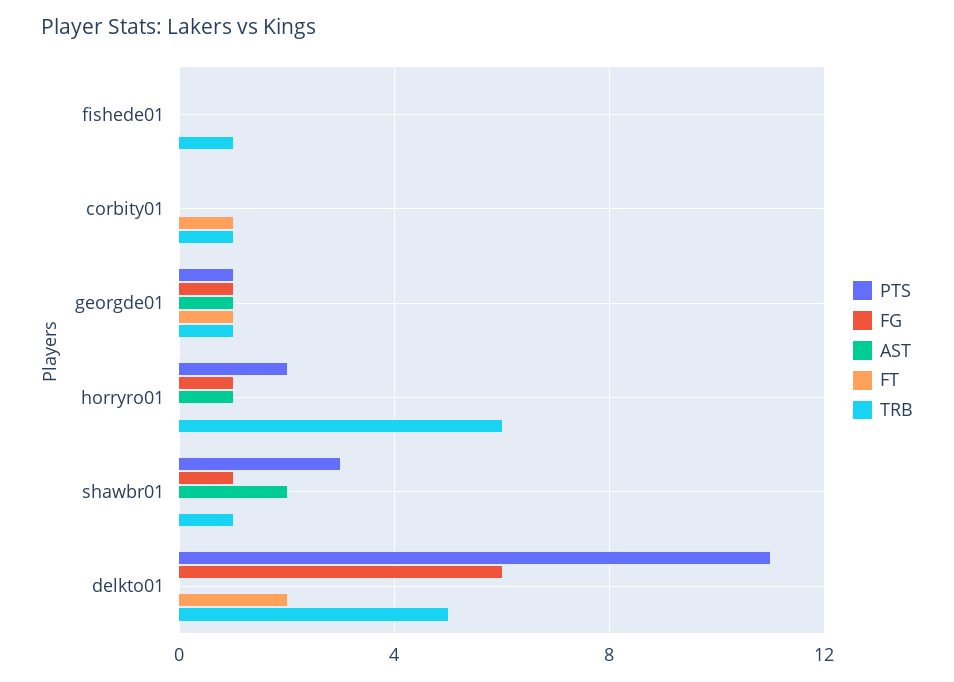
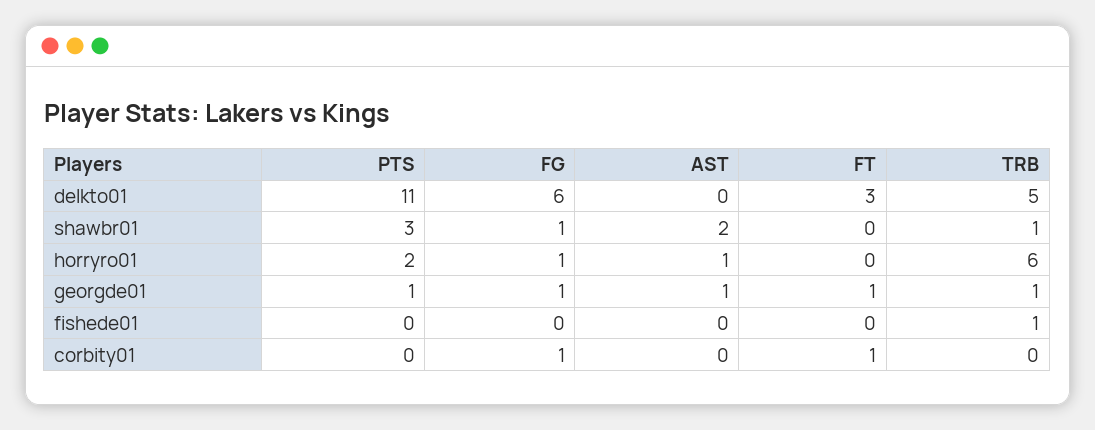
  {
    "PTS": {
      "fishede01": 0,
      "corbity01": 0,
      "georgde01": 1,
      "horryro01": 2,
      "shawbr01": 3,
      "delkto01": 11
    },
    "FG": {
      "fishede01": 0,
-     "corbity01": 0,
+     "corbity01": 1,
      "georgde01": 1,
      "horryro01": 1,
      "shawbr01": 1,
      "delkto01": 6
    },
    "AST": {
      "fishede01": 0,
      "corbity01": 0,
      "georgde01": 1,
      "horryro01": 1,
      "shawbr01": 2,
      "delkto01": 0
    },
    "FT": {
      "fishede01": 0,
      "corbity01": 1,
      "georgde01": 1,
      "horryro01": 0,
      "shawbr01": 0,
-     "delkto01": 2
+     "delkto01": 3
    },
    "TRB": {
      "fishede01": 1,
-     "corbity01": 1,
+     "corbity01": 0,
      "georgde01": 1,
      "horryro01": 6,
      "shawbr01": 1,
      "delkto01": 5
    }
  }

